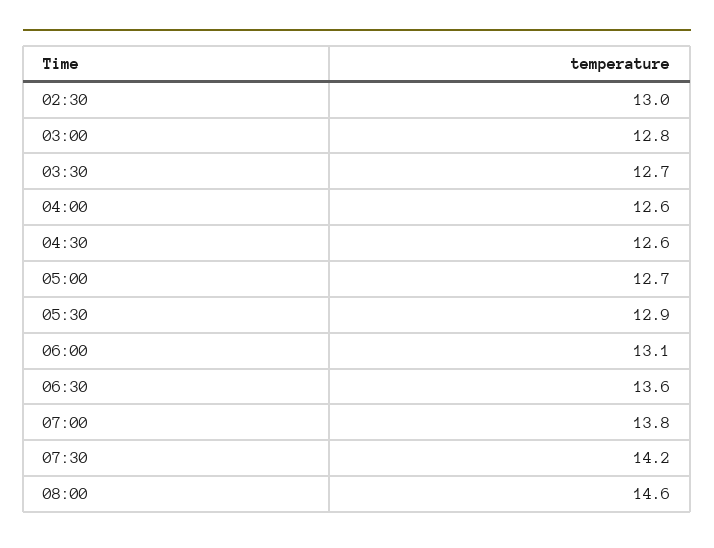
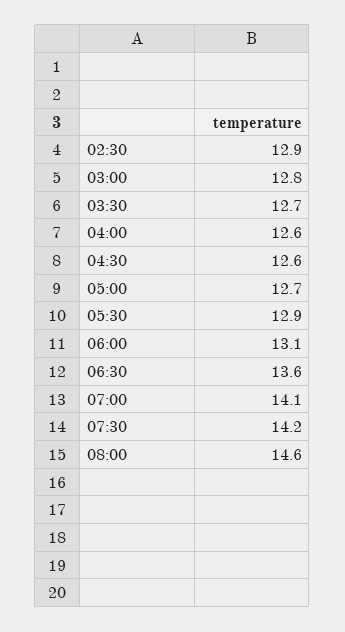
  {
-   "02:30": 13,
+   "02:30": 12.9,
    "03:00": 12.8,
    "03:30": 12.7,
    "04:00": 12.6,
    "04:30": 12.6,
    "05:00": 12.7,
    "05:30": 12.9,
    "06:00": 13.1,
    "06:30": 13.6,
-   "07:00": 13.8,
+   "07:00": 14.1,
    "07:30": 14.2,
    "08:00": 14.6
  }

